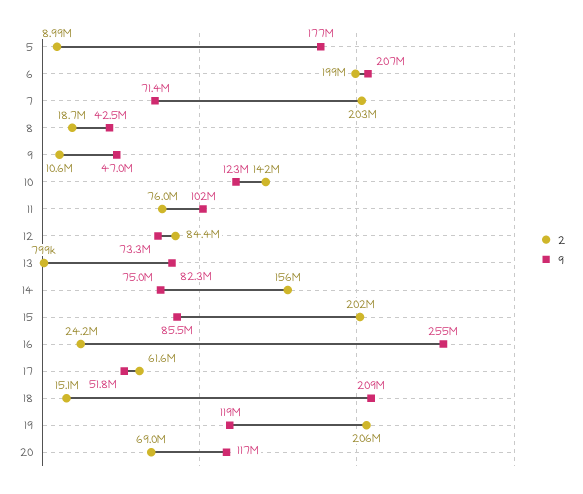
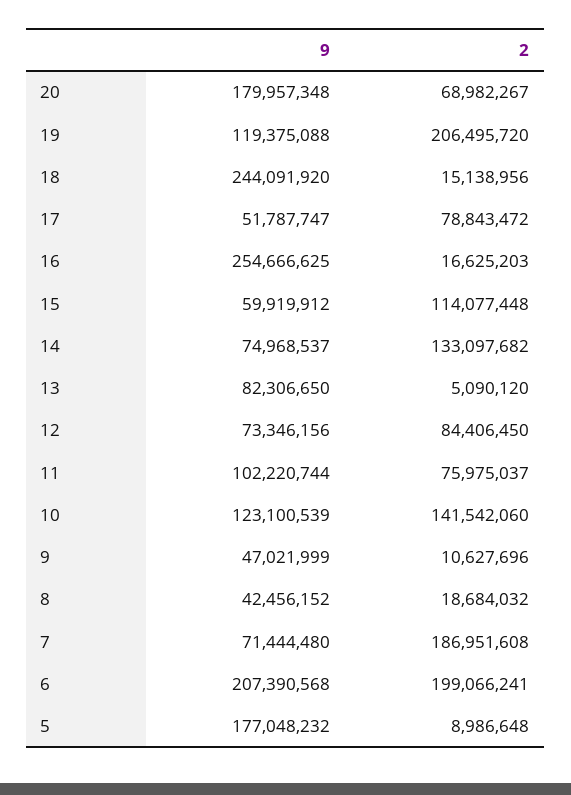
  {
    "2": {
      "5": 8986648,
      "6": 199066241,
-     "7": 203000000,
+     "7": 186951608,
      "8": 18684032,
      "9": 10627696,
      "10": 141542060,
      "11": 75975037,
      "12": 84406450,
-     "13": 799000,
+     "13": 5090120,
-     "14": 156000000,
+     "14": 133097682,
-     "15": 202000000,
+     "15": 114077448,
-     "16": 24200000,
+     "16": 16625203,
-     "17": 61600000,
+     "17": 78843472,
      "18": 15138956,
      "19": 206495720,
      "20": 68982267
    },
    "9": {
      "5": 177048232,
      "6": 207390568,
      "7": 71444480,
      "8": 42456152,
      "9": 47021999,
      "10": 123100539,
      "11": 102220744,
      "12": 73346156,
      "13": 82306650,
      "14": 74968537,
-     "15": 85500000,
+     "15": 59919912,
      "16": 254666625,
      "17": 51787747,
-     "18": 209000000,
+     "18": 244091920,
      "19": 119375088,
-     "20": 117000000
+     "20": 179957348
    }
  }

